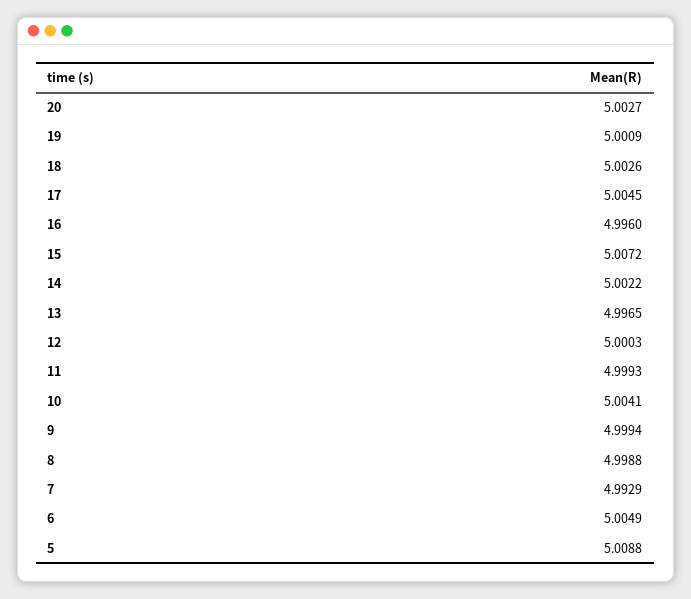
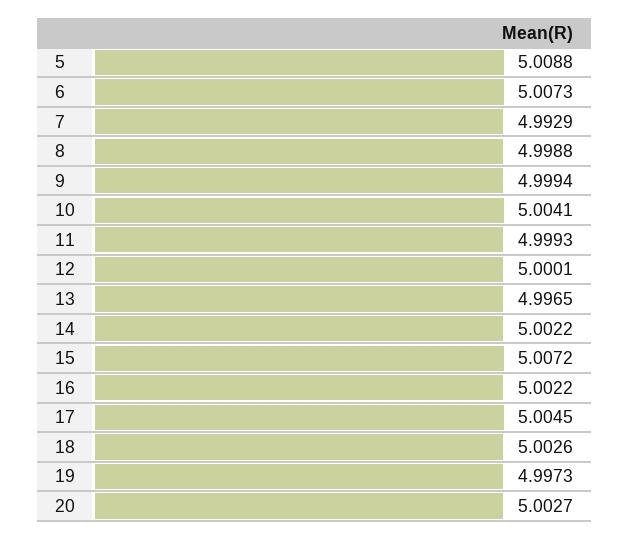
  {
    "20": 5.0027,
-   "19": 5.0009,
+   "19": 4.9973,
    "18": 5.0026,
    "17": 5.0045,
-   "16": 4.996,
+   "16": 5.0022,
    "15": 5.0072,
    "14": 5.0022,
    "13": 4.9965,
-   "12": 5.0003,
+   "12": 5.0001,
    "11": 4.9993,
    "10": 5.0041,
    "9": 4.9994,
    "8": 4.9988,
    "7": 4.9929,
-   "6": 5.0049,
+   "6": 5.0073,
    "5": 5.0088
  }

